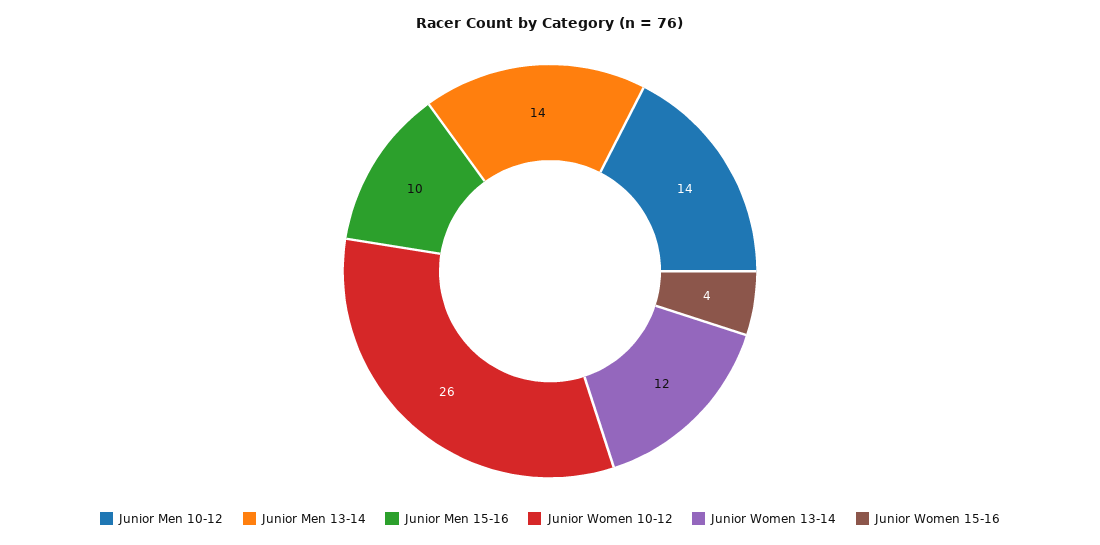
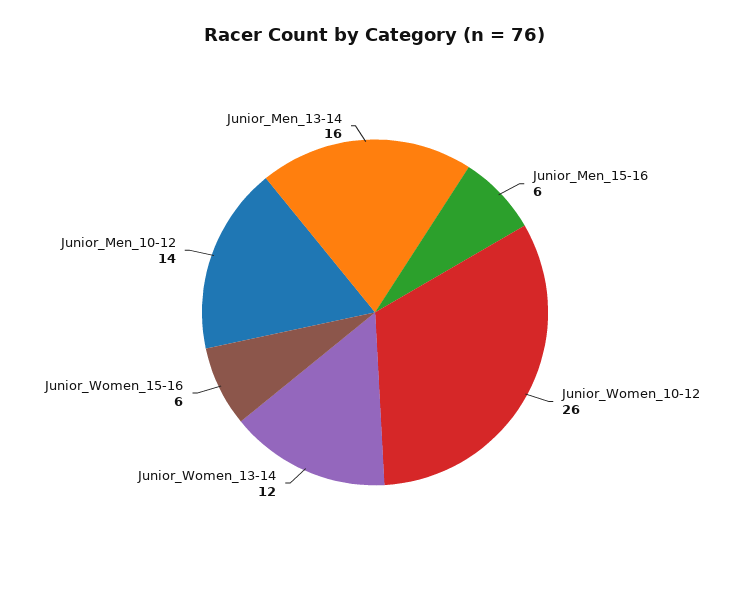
  {
    "Junior Men 10-12": 14,
-   "Junior Men 13-14": 14,
+   "Junior Men 13-14": 16,
-   "Junior Men 15-16": 10,
+   "Junior Men 15-16": 6,
    "Junior Women 10-12": 26,
    "Junior Women 13-14": 12,
-   "Junior Women 15-16": 4
+   "Junior Women 15-16": 6
  }

